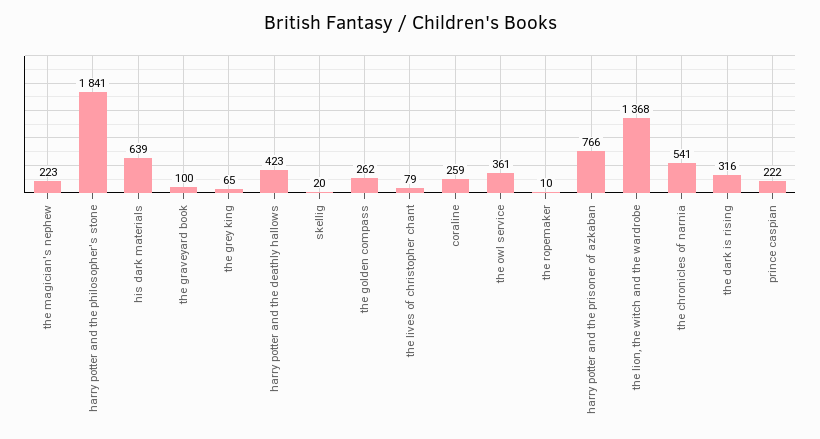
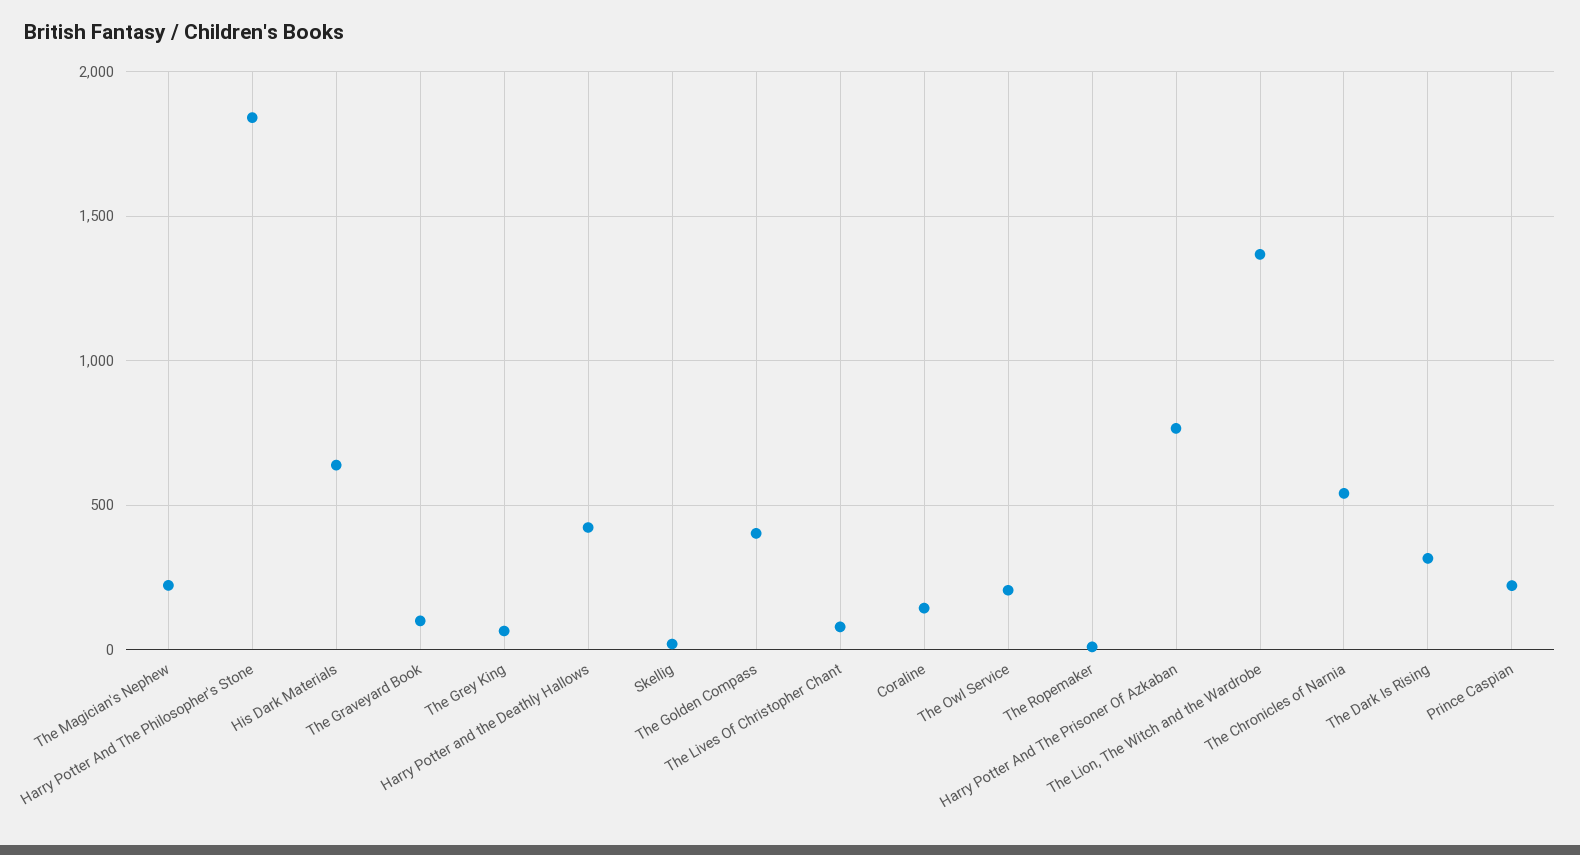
  {
    "the magician's nephew": 223,
    "harry potter and the philosopher's stone": 1841,
    "his dark materials": 639,
    "the graveyard book": 100,
    "the grey king": 65,
    "harry potter and the deathly hallows": 423,
    "skellig": 20,
-   "the golden compass": 262,
+   "the golden compass": 400,
    "the lives of christopher chant": 79,
-   "coraline": 259,
+   "coraline": 150,
-   "the owl service": 361,
+   "the owl service": 200,
    "the ropemaker": 10,
    "harry potter and the prisoner of azkaban": 766,
    "the lion, the witch and the wardrobe": 1368,
    "the chronicles of narnia": 541,
    "the dark is rising": 316,
    "prince caspian": 222
  }

